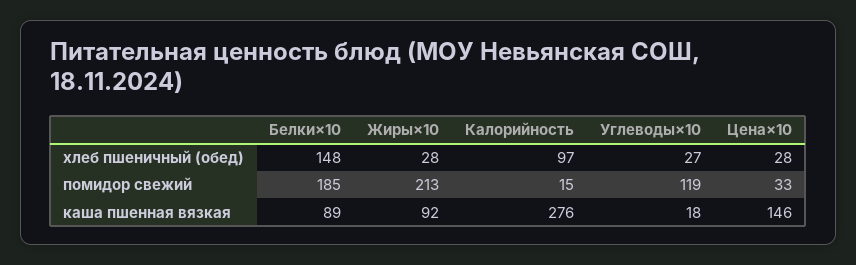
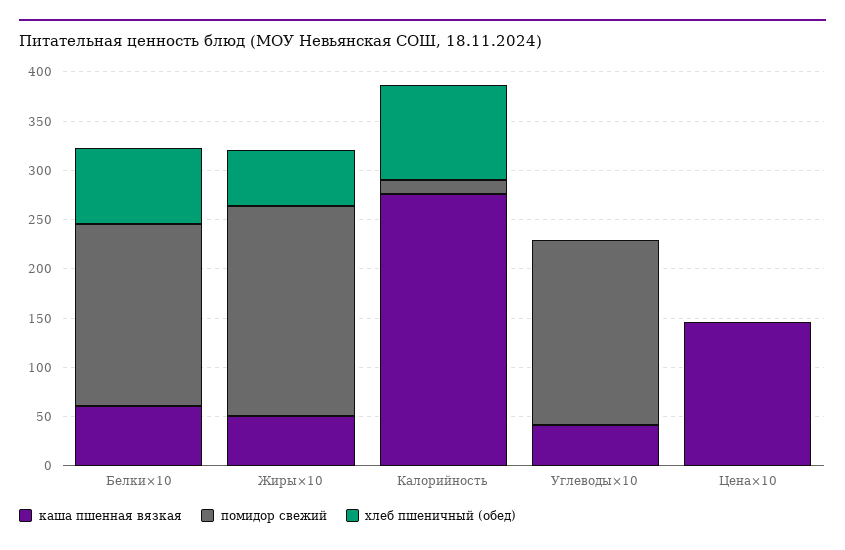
  {
    "хлеб пшеничный (обед)": {
-     "Белки×10": 148,
+     "Белки×10": 80,
-     "Жиры×10": 28,
+     "Жиры×10": 60,
      "Калорийность": 97,
-     "Углеводы×10": 27,
+     "Углеводы×10": 0,
-     "Цена×10": 28
+     "Цена×10": 0
    },
    "помидор свежий": {
      "Белки×10": 185,
      "Жиры×10": 213,
      "Калорийность": 15,
-     "Углеводы×10": 119,
+     "Углеводы×10": 190,
-     "Цена×10": 33
+     "Цена×10": 0
    },
    "каша пшенная вязкая": {
-     "Белки×10": 89,
+     "Белки×10": 60,
-     "Жиры×10": 92,
+     "Жиры×10": 50,
      "Калорийность": 276,
-     "Углеводы×10": 18,
+     "Углеводы×10": 40,
      "Цена×10": 146
    }
  }

